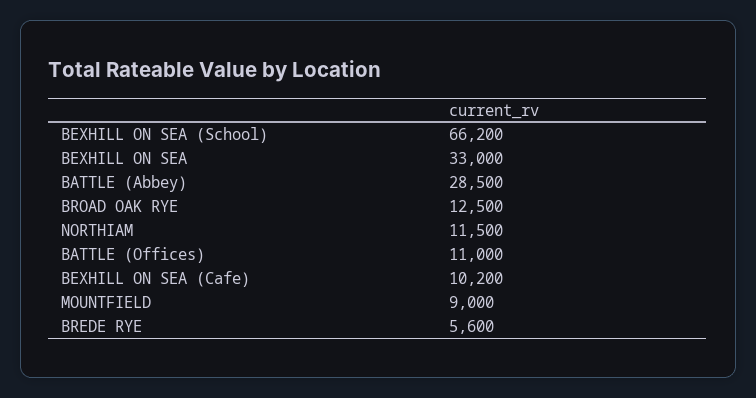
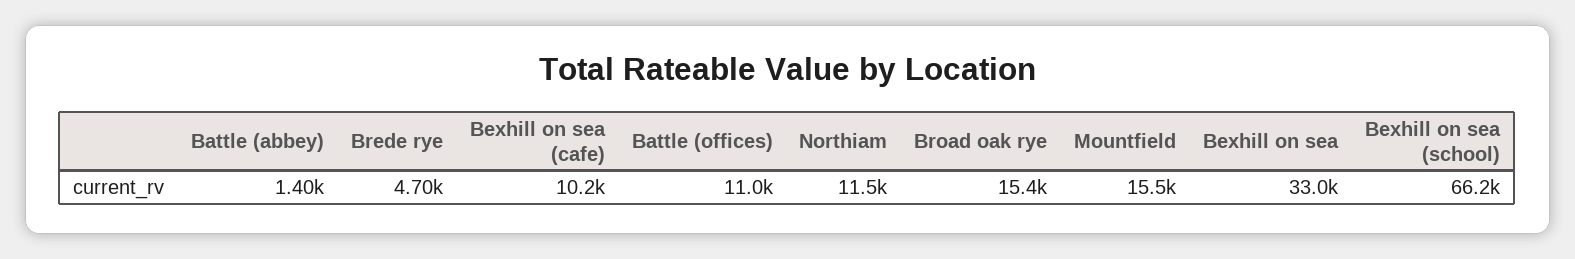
  {
    "BEXHILL ON SEA (School)": 66200,
    "BEXHILL ON SEA": 33000,
-   "BATTLE (Abbey)": 28500,
+   "BATTLE (Abbey)": 1400,
-   "BROAD OAK RYE": 12500,
+   "BROAD OAK RYE": 15400,
    "NORTHIAM": 11500,
    "BATTLE (Offices)": 11000,
    "BEXHILL ON SEA (Cafe)": 10200,
-   "MOUNTFIELD": 9000,
+   "MOUNTFIELD": 15500,
-   "BREDE RYE": 5600
+   "BREDE RYE": 4700
  }

